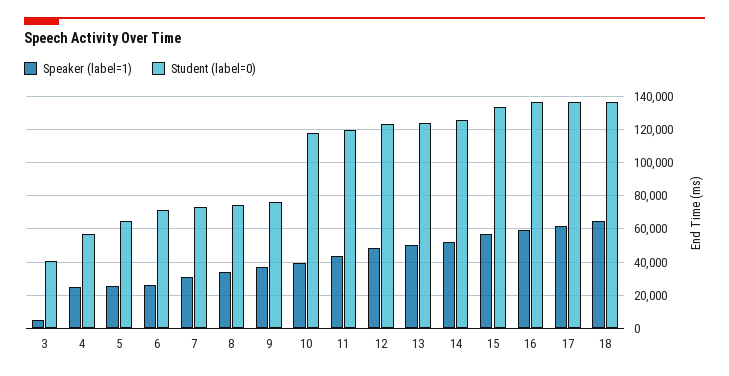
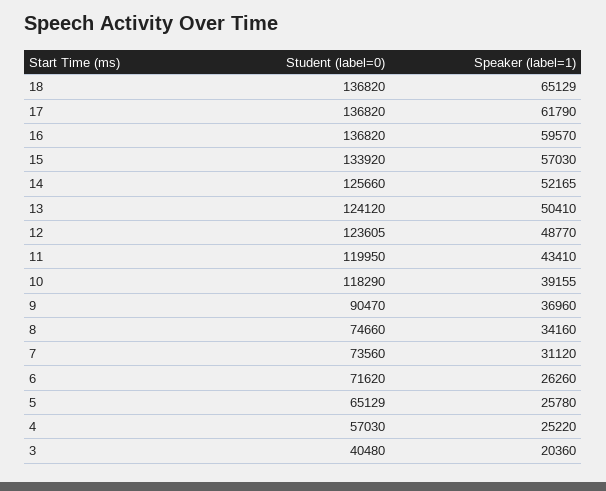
  {
    "Speaker (label=1)": {
-     "3": 5000,
+     "3": 20360,
      "4": 25220,
      "5": 25780,
      "6": 26260,
      "7": 31120,
      "8": 34160,
      "9": 36960,
      "10": 39155,
      "11": 43410,
      "12": 48770,
      "13": 50410,
      "14": 52165,
      "15": 57030,
      "16": 59570,
      "17": 61790,
      "18": 65129
    },
    "Student (label=0)": {
      "3": 40480,
      "4": 57030,
      "5": 65129,
      "6": 71620,
      "7": 73560,
      "8": 74660,
-     "9": 75000,
+     "9": 90470,
      "10": 118290,
      "11": 119950,
      "12": 123605,
      "13": 124120,
      "14": 125660,
      "15": 133920,
      "16": 136820,
      "17": 136820,
      "18": 136820
    }
  }

